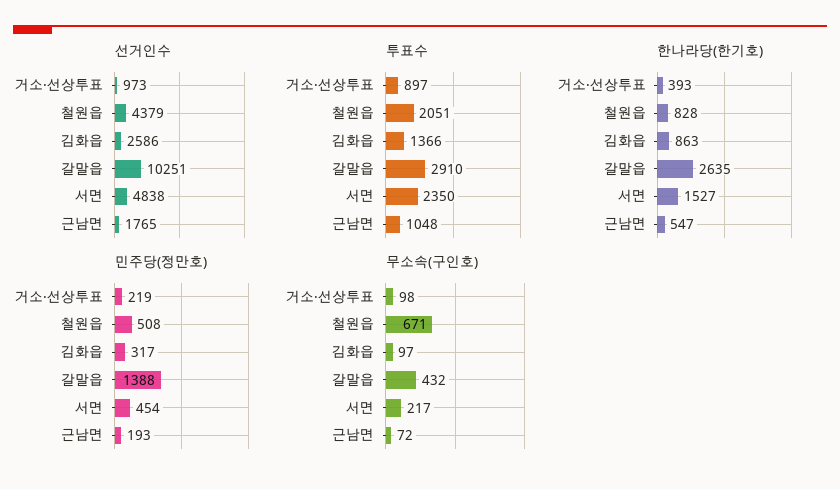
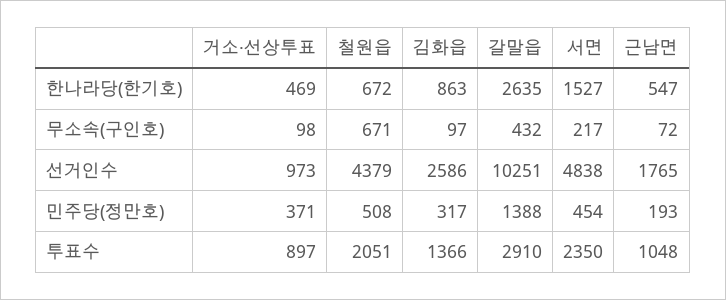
  {
    "선거인수": {
      "거소·선상투표": 973,
      "철원읍": 4379,
      "김화읍": 2586,
      "갈말읍": 10251,
      "서면": 4838,
      "근남면": 1765
    },
    "투표수": {
      "거소·선상투표": 897,
      "철원읍": 2051,
      "김화읍": 1366,
      "갈말읍": 2910,
      "서면": 2350,
      "근남면": 1048
    },
    "한나라당(한기호)": {
-     "거소·선상투표": 393,
+     "거소·선상투표": 469,
-     "철원읍": 828,
+     "철원읍": 672,
      "김화읍": 863,
      "갈말읍": 2635,
      "서면": 1527,
      "근남면": 547
    },
    "민주당(정만호)": {
-     "거소·선상투표": 219,
+     "거소·선상투표": 371,
      "철원읍": 508,
      "김화읍": 317,
      "갈말읍": 1388,
      "서면": 454,
      "근남면": 193
    },
    "무소속(구인호)": {
      "거소·선상투표": 98,
      "철원읍": 671,
      "김화읍": 97,
      "갈말읍": 432,
      "서면": 217,
      "근남면": 72
    }
  }

